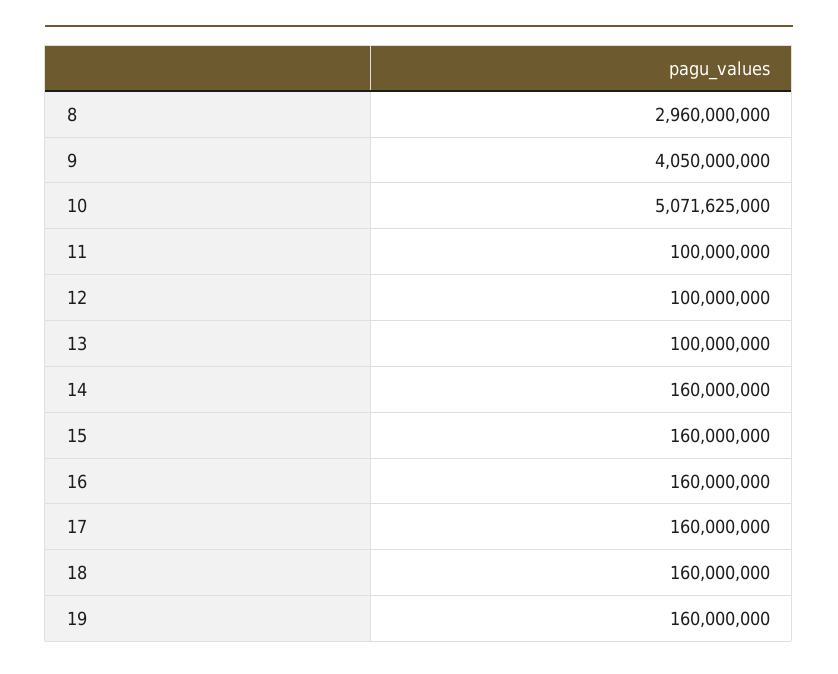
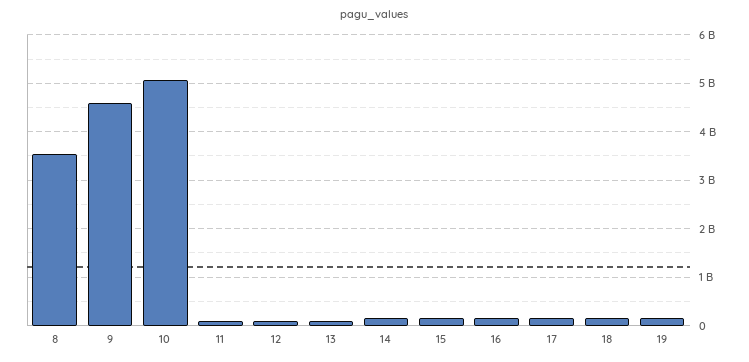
  {
-   "8": 2960000000,
+   "8": 3600000000,
-   "9": 4050000000,
+   "9": 4600000000,
    "10": 5071625000,
    "11": 100000000,
    "12": 100000000,
    "13": 100000000,
    "14": 160000000,
    "15": 160000000,
    "16": 160000000,
    "17": 160000000,
    "18": 160000000,
    "19": 160000000
  }

